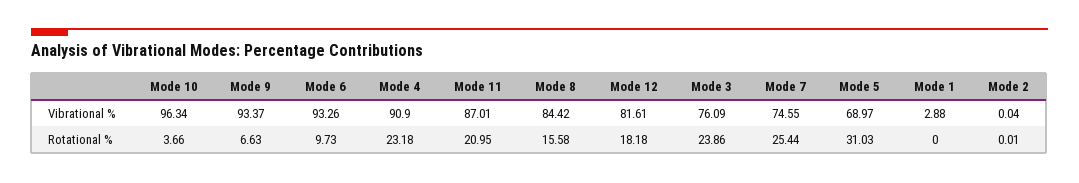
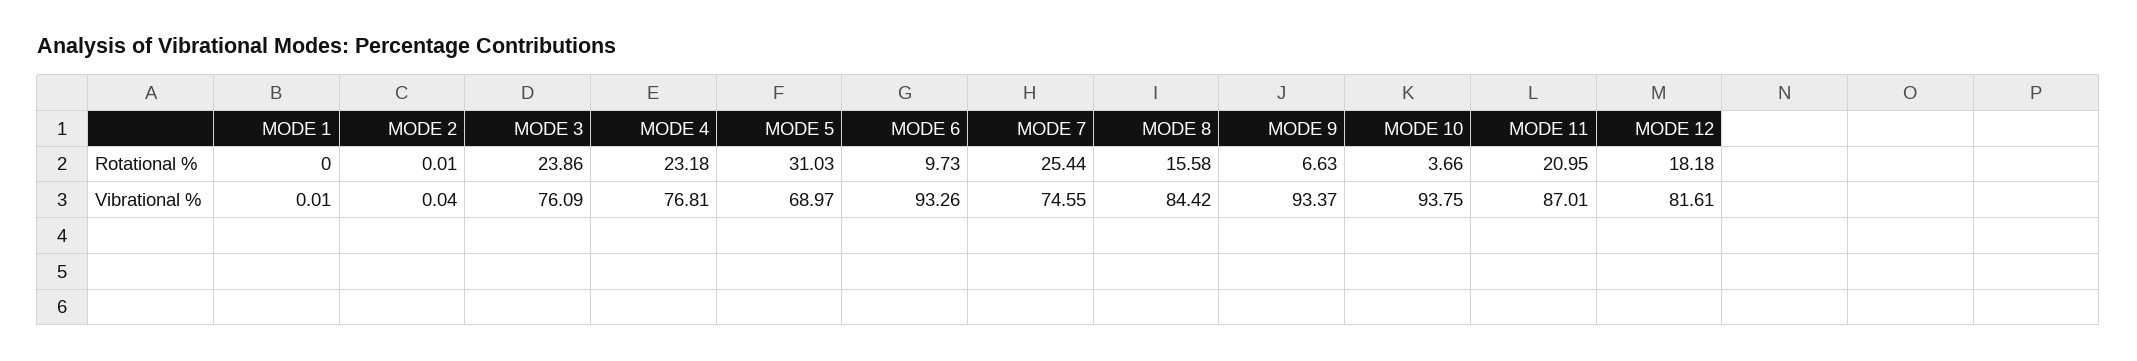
  {
    "Mode 10": {
-     "Vibrational %": 96.34,
+     "Vibrational %": 93.75,
      "Rotational %": 3.66
    },
    "Mode 9": {
      "Vibrational %": 93.37,
      "Rotational %": 6.63
    },
    "Mode 6": {
      "Vibrational %": 93.26,
      "Rotational %": 9.73
    },
    "Mode 4": {
-     "Vibrational %": 90.9,
+     "Vibrational %": 76.81,
      "Rotational %": 23.18
    },
    "Mode 11": {
      "Vibrational %": 87.01,
      "Rotational %": 20.95
    },
    "Mode 8": {
      "Vibrational %": 84.42,
      "Rotational %": 15.58
    },
    "Mode 12": {
      "Vibrational %": 81.61,
      "Rotational %": 18.18
    },
    "Mode 3": {
      "Vibrational %": 76.09,
      "Rotational %": 23.86
    },
    "Mode 7": {
      "Vibrational %": 74.55,
      "Rotational %": 25.44
    },
    "Mode 5": {
      "Vibrational %": 68.97,
      "Rotational %": 31.03
    },
    "Mode 1": {
-     "Vibrational %": 2.88,
+     "Vibrational %": 0.01,
      "Rotational %": 0
    },
    "Mode 2": {
      "Vibrational %": 0.04,
      "Rotational %": 0.01
    }
  }

